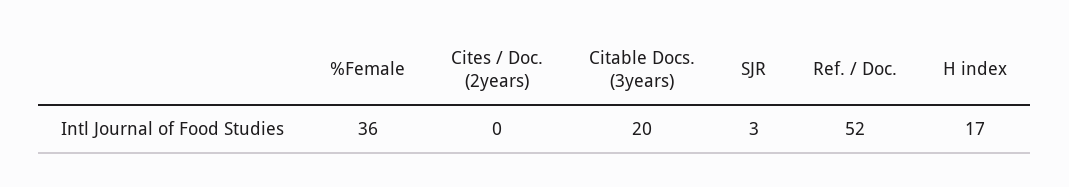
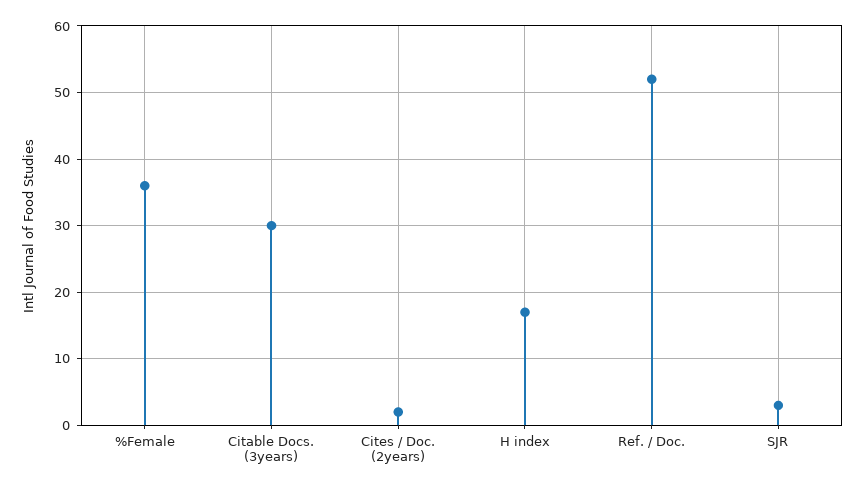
  {
    "%Female": 36,
-   "Cites / Doc. (2years)": 0,
+   "Cites / Doc. (2years)": 2,
-   "Citable Docs. (3years)": 20,
+   "Citable Docs. (3years)": 30,
    "SJR": 3,
    "Ref. / Doc.": 52,
    "H index": 17
  }

